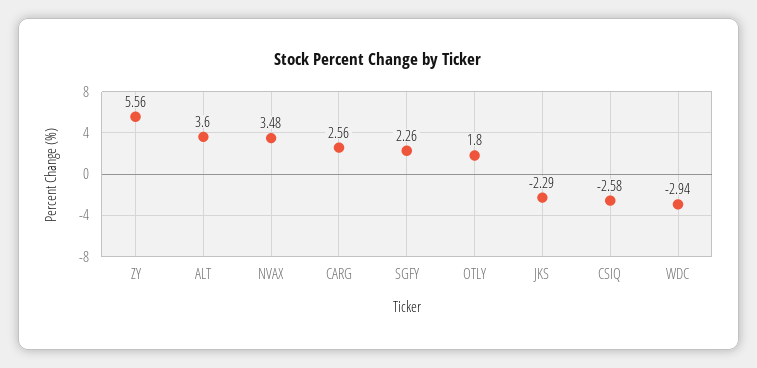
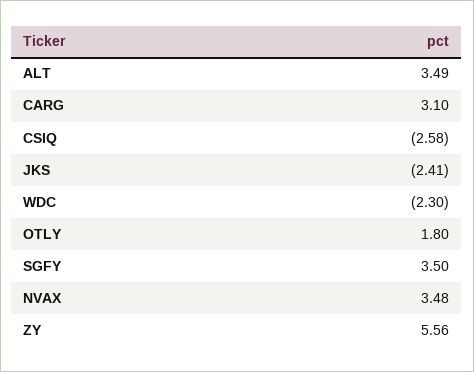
  {
    "ZY": 5.56,
-   "ALT": 3.6,
+   "ALT": 3.49,
    "NVAX": 3.48,
-   "CARG": 2.56,
+   "CARG": 3.1,
-   "SGFY": 2.26,
+   "SGFY": 3.5,
    "OTLY": 1.8,
-   "JKS": -2.29,
+   "JKS": -2.41,
    "CSIQ": -2.58,
-   "WDC": -2.94
+   "WDC": -2.3
  }

